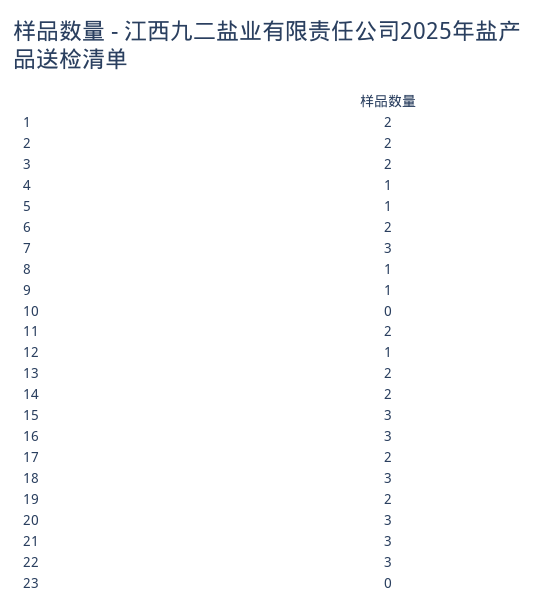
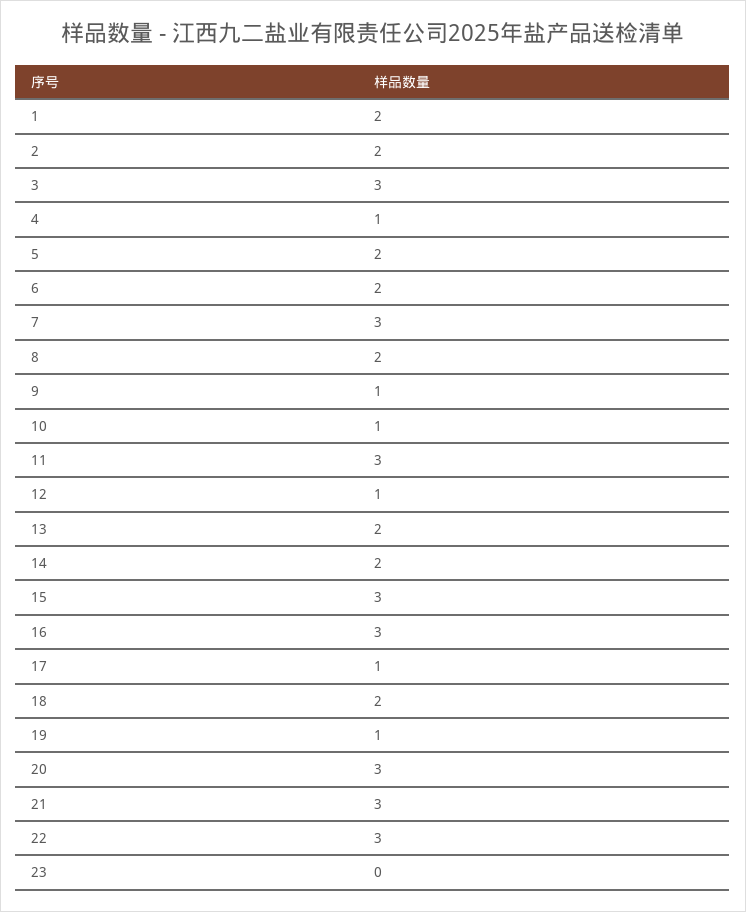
  {
    "1": 2,
    "2": 2,
-   "3": 2,
+   "3": 3,
    "4": 1,
-   "5": 1,
+   "5": 2,
    "6": 2,
    "7": 3,
-   "8": 1,
+   "8": 2,
    "9": 1,
-   "10": 0,
+   "10": 1,
-   "11": 2,
+   "11": 3,
    "12": 1,
    "13": 2,
    "14": 2,
    "15": 3,
    "16": 3,
-   "17": 2,
+   "17": 1,
-   "18": 3,
+   "18": 2,
-   "19": 2,
+   "19": 1,
    "20": 3,
    "21": 3,
    "22": 3,
    "23": 0
  }

